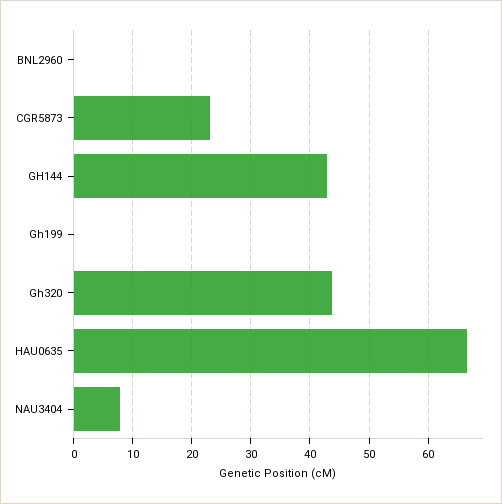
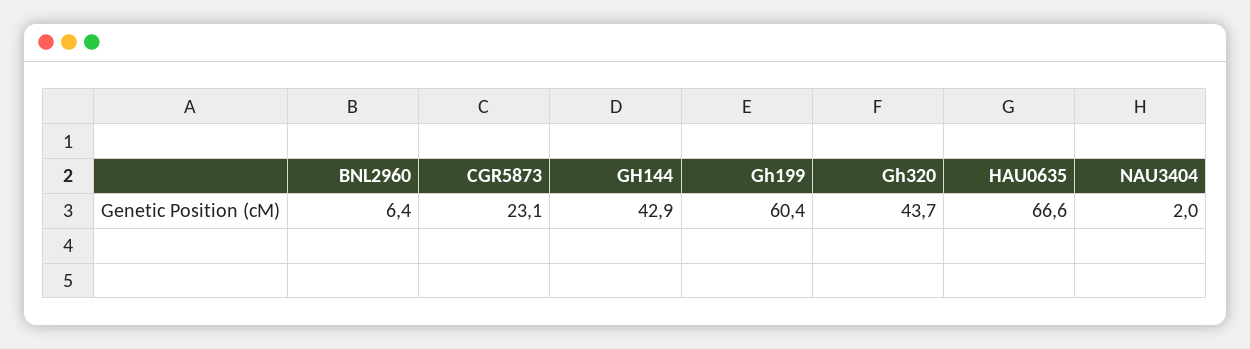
  {
-   "BNL2960": 0,
+   "BNL2960": 6.4,
    "CGR5873": 23.1,
    "GH144": 42.9,
-   "Gh199": 0,
+   "Gh199": 60.4,
    "Gh320": 43.7,
    "HAU0635": 66.6,
-   "NAU3404": 8
+   "NAU3404": 2
  }

